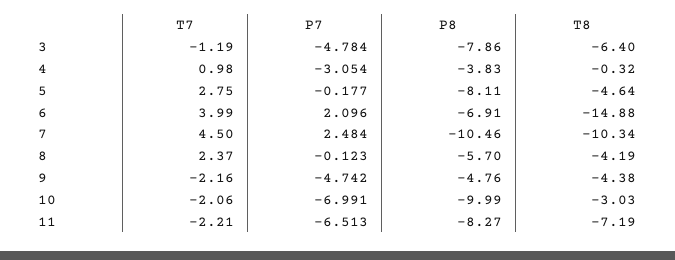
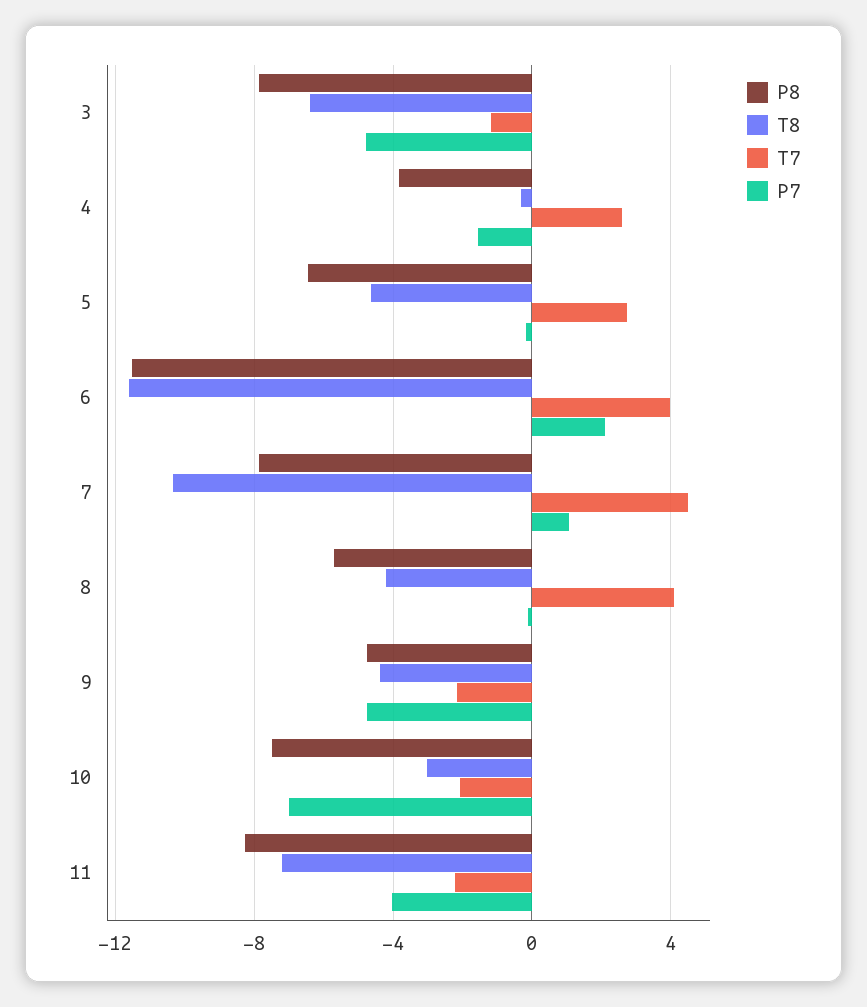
  {
    "T7": {
      "3": -1.19,
-     "4": 0.98,
+     "4": 2.5,
      "5": 2.75,
      "6": 3.99,
      "7": 4.5,
-     "8": 2.37,
+     "8": 4,
      "9": -2.16,
      "10": -2.06,
      "11": -2.21
    },
    "P7": {
      "3": -4.784,
-     "4": -3.054,
+     "4": -1.5,
      "5": -0.177,
      "6": 2.096,
-     "7": 2.484,
+     "7": 1,
      "8": -0.123,
      "9": -4.742,
      "10": -6.991,
-     "11": -6.513
+     "11": -4
    },
    "P8": {
      "3": -7.86,
      "4": -3.83,
-     "5": -8.11,
+     "5": -6.5,
-     "6": -6.91,
+     "6": -11.5,
-     "7": -10.46,
+     "7": -8,
      "8": -5.7,
      "9": -4.76,
-     "10": -9.99,
+     "10": -7.5,
      "11": -8.27
    },
    "T8": {
      "3": -6.4,
      "4": -0.32,
      "5": -4.64,
-     "6": -14.88,
+     "6": -11.5,
      "7": -10.34,
      "8": -4.19,
      "9": -4.38,
      "10": -3.03,
      "11": -7.19
    }
  }

